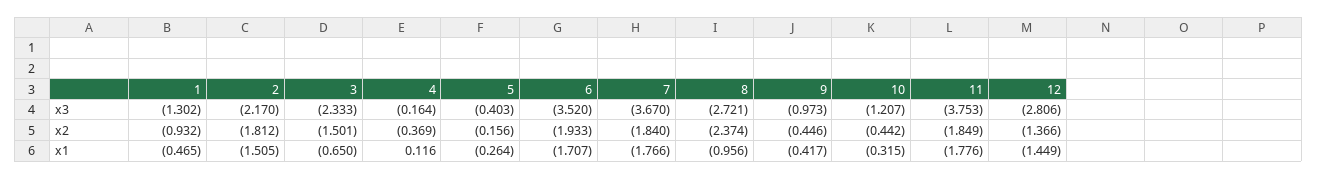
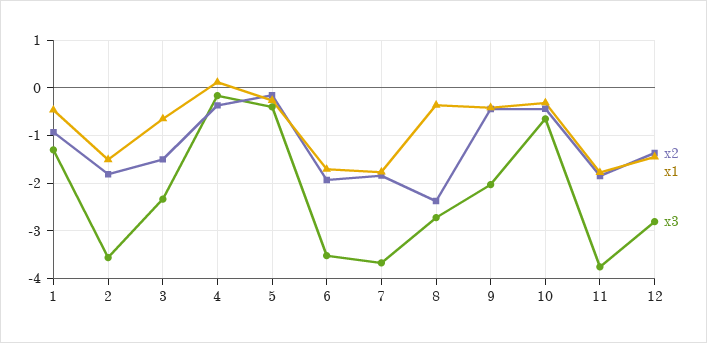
  {
    "x3": {
      "1": -1.302,
-     "2": -2.17,
+     "2": -3.6,
      "3": -2.333,
      "4": -0.164,
      "5": -0.403,
      "6": -3.52,
      "7": -3.67,
      "8": -2.721,
-     "9": -0.973,
+     "9": -2,
-     "10": -1.207,
+     "10": -0.6,
      "11": -3.753,
      "12": -2.806
    },
    "x2": {
      "1": -0.932,
      "2": -1.812,
      "3": -1.501,
      "4": -0.369,
      "5": -0.156,
      "6": -1.933,
      "7": -1.84,
      "8": -2.374,
      "9": -0.446,
      "10": -0.442,
      "11": -1.849,
      "12": -1.366
    },
    "x1": {
      "1": -0.465,
      "2": -1.505,
      "3": -0.65,
      "4": 0.116,
      "5": -0.264,
      "6": -1.707,
      "7": -1.766,
-     "8": -0.956,
+     "8": -0.4,
      "9": -0.417,
      "10": -0.315,
      "11": -1.776,
      "12": -1.449
    }
  }

